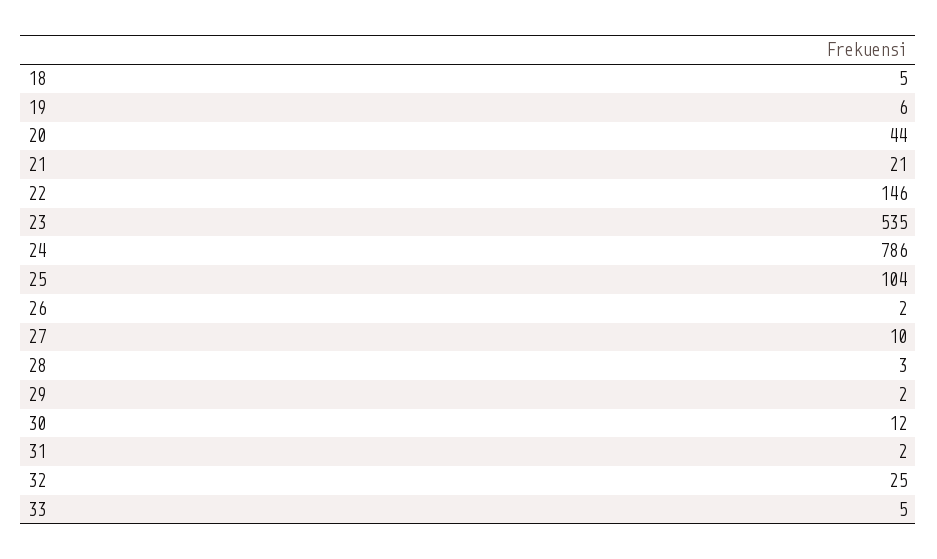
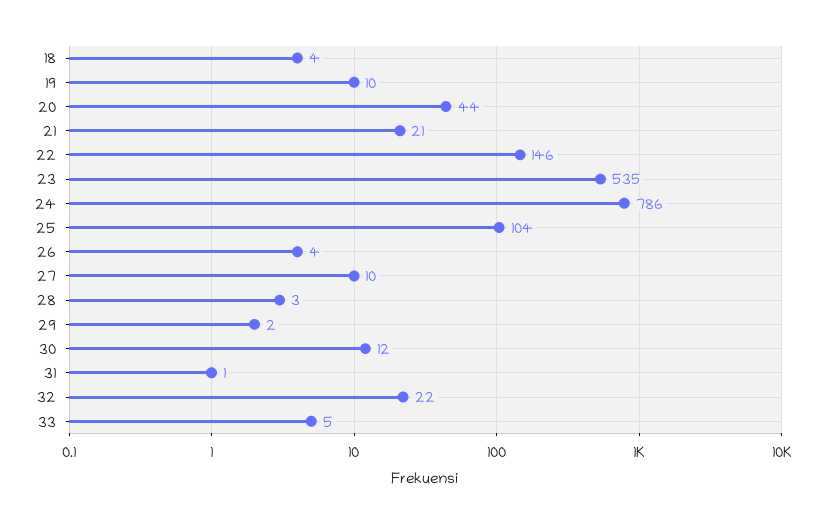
  {
-   "18": 5,
+   "18": 4,
-   "19": 6,
+   "19": 10,
    "20": 44,
    "21": 21,
    "22": 146,
    "23": 535,
    "24": 786,
    "25": 104,
-   "26": 2,
+   "26": 4,
    "27": 10,
    "28": 3,
    "29": 2,
    "30": 12,
-   "31": 2,
+   "31": 1,
-   "32": 25,
+   "32": 22,
    "33": 5
  }

